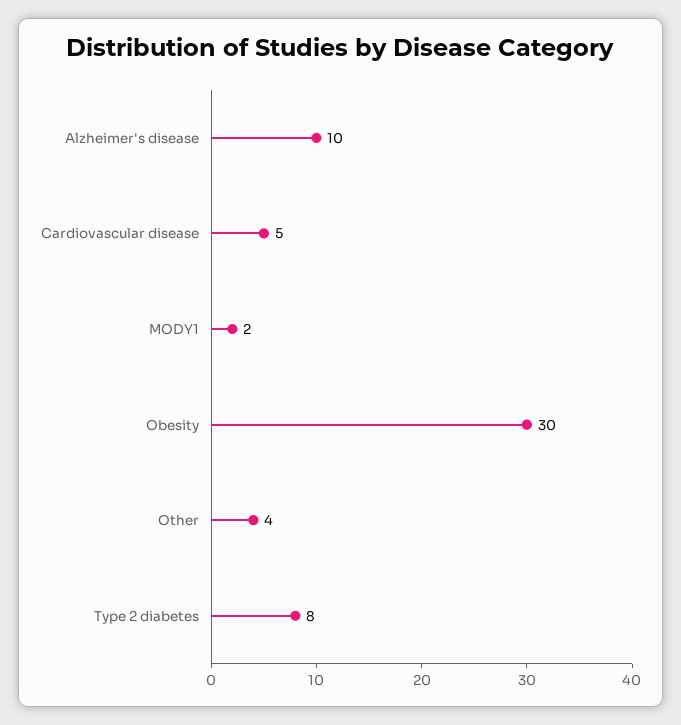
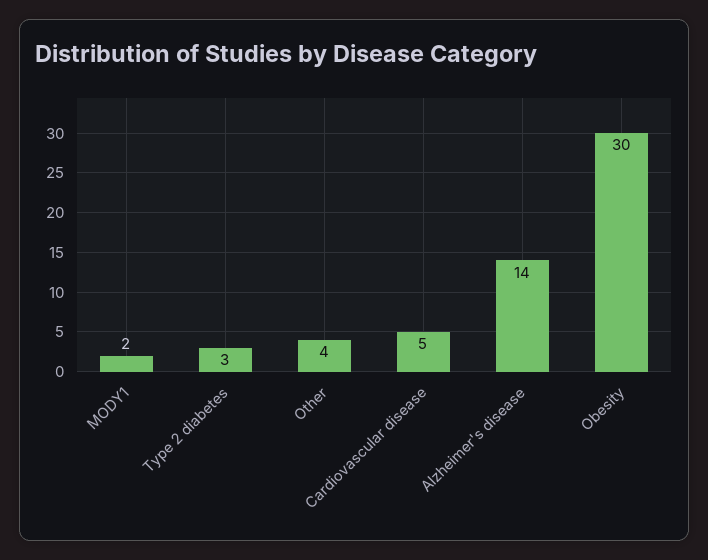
  {
-   "Alzheimer's disease": 10,
+   "Alzheimer's disease": 14,
    "Cardiovascular disease": 5,
    "MODY1": 2,
    "Obesity": 30,
    "Other": 4,
-   "Type 2 diabetes": 8
+   "Type 2 diabetes": 3
  }

